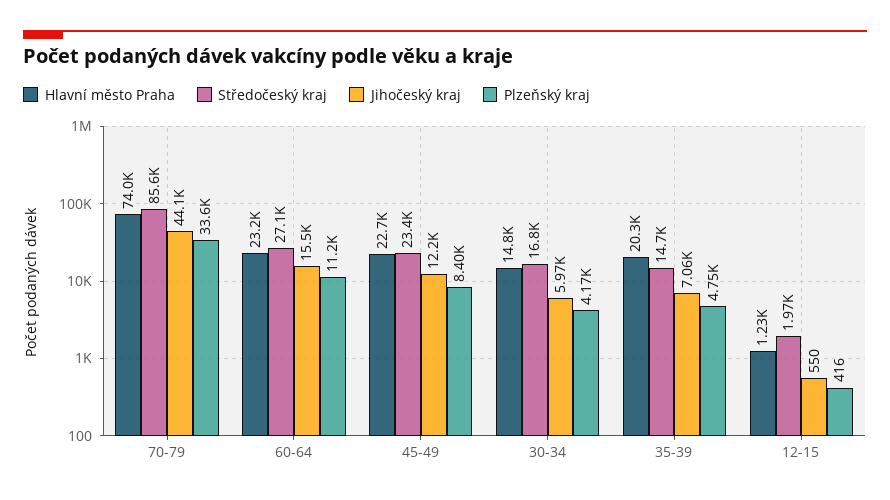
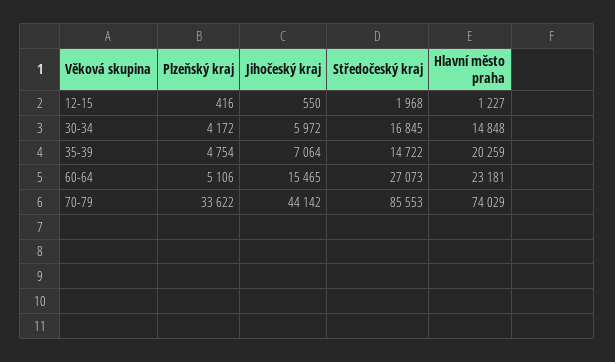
  {
    "Hlavní město Praha": {
      "70-79": 74029,
      "60-64": 23181,
-     "45-49": 22700,
      "30-34": 14848,
      "35-39": 20259,
      "12-15": 1227
    },
    "Středočeský kraj": {
      "70-79": 85553,
      "60-64": 27073,
-     "45-49": 23400,
      "30-34": 16845,
      "35-39": 14722,
      "12-15": 1968
    },
    "Jihočeský kraj": {
      "70-79": 44142,
      "60-64": 15465,
-     "45-49": 12200,
      "30-34": 5972,
      "35-39": 7064,
      "12-15": 550
    },
    "Plzeňský kraj": {
      "70-79": 33622,
-     "60-64": 11200,
+     "60-64": 5106,
-     "45-49": 8400,
      "30-34": 4172,
      "35-39": 4754,
      "12-15": 416
    }
  }

